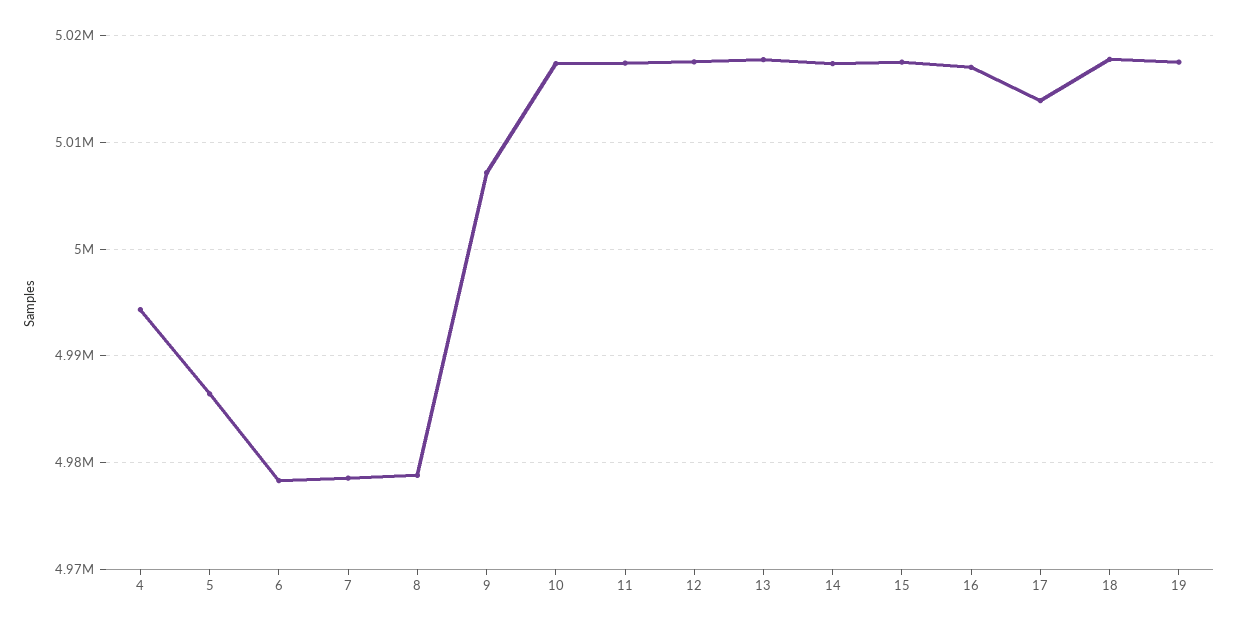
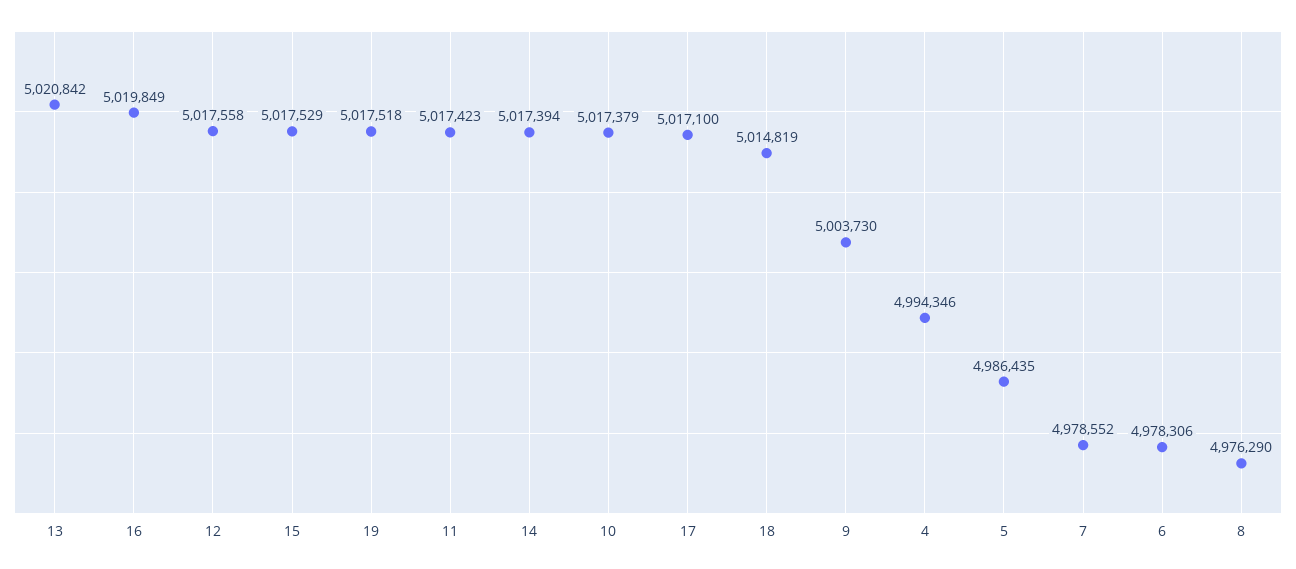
  {
    "4": 4994346,
    "5": 4986435,
    "6": 4978306,
    "7": 4978552,
-   "8": 4979000,
+   "8": 4976290,
-   "9": 5007000,
+   "9": 5003730,
    "10": 5017379,
    "11": 5017423,
    "12": 5017558,
-   "13": 5018000,
+   "13": 5020842,
    "14": 5017394,
    "15": 5017529,
-   "16": 5017000,
+   "16": 5019849,
-   "17": 5014000,
+   "17": 5017100,
-   "18": 5018000,
+   "18": 5014819,
    "19": 5017518
  }

